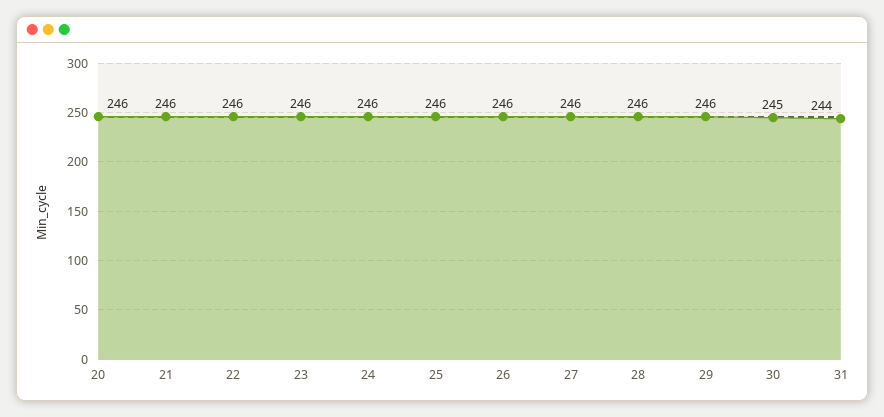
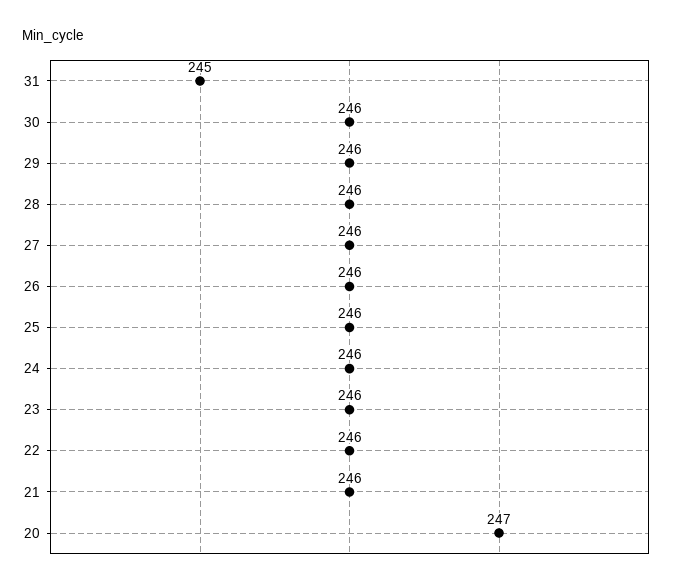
  {
-   "20": 246,
+   "20": 247,
    "21": 246,
    "22": 246,
    "23": 246,
    "24": 246,
    "25": 246,
    "26": 246,
    "27": 246,
    "28": 246,
    "29": 246,
-   "30": 245,
+   "30": 246,
-   "31": 244
+   "31": 245
  }

